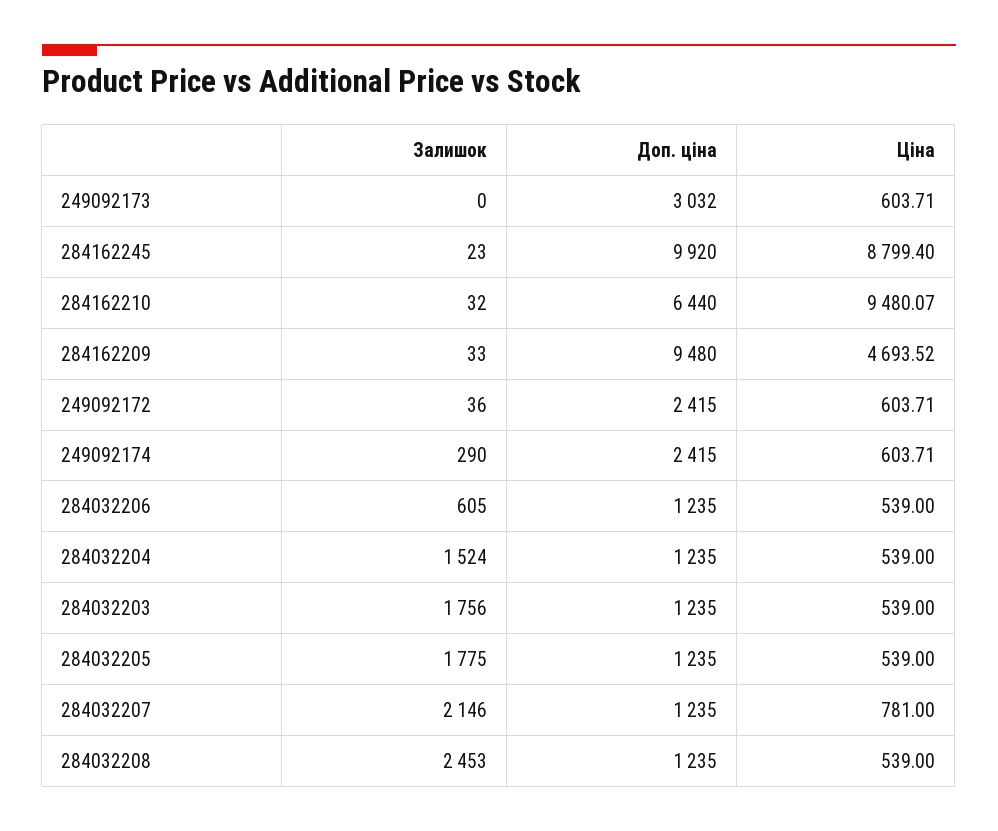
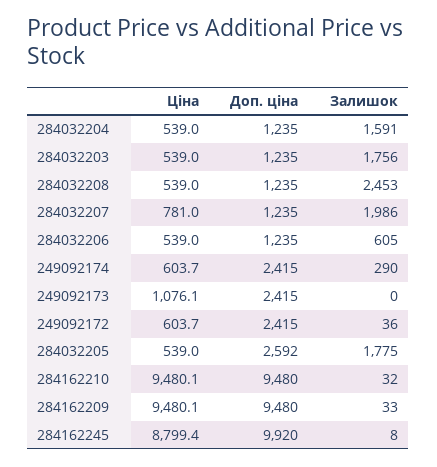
  {
    "Залишок": {
      "249092173": 0,
-     "284162245": 23,
+     "284162245": 8,
      "284162210": 32,
      "284162209": 33,
      "249092172": 36,
      "249092174": 290,
      "284032206": 605,
-     "284032204": 1524,
+     "284032204": 1591,
      "284032203": 1756,
      "284032205": 1775,
-     "284032207": 2146,
+     "284032207": 1986,
      "284032208": 2453
    },
    "Доп. ціна": {
-     "249092173": 3032,
+     "249092173": 2415,
      "284162245": 9920,
-     "284162210": 6440,
+     "284162210": 9480,
      "284162209": 9480,
      "249092172": 2415,
      "249092174": 2415,
      "284032206": 1235,
      "284032204": 1235,
      "284032203": 1235,
-     "284032205": 1235,
+     "284032205": 2592,
      "284032207": 1235,
      "284032208": 1235
    },
    "Ціна": {
-     "249092173": 603.71,
+     "249092173": 1076.1,
      "284162245": 8799.4,
      "284162210": 9480.07,
-     "284162209": 4693.52,
+     "284162209": 9480.1,
      "249092172": 603.71,
      "249092174": 603.71,
      "284032206": 539,
      "284032204": 539,
      "284032203": 539,
      "284032205": 539,
      "284032207": 781,
      "284032208": 539
    }
  }

